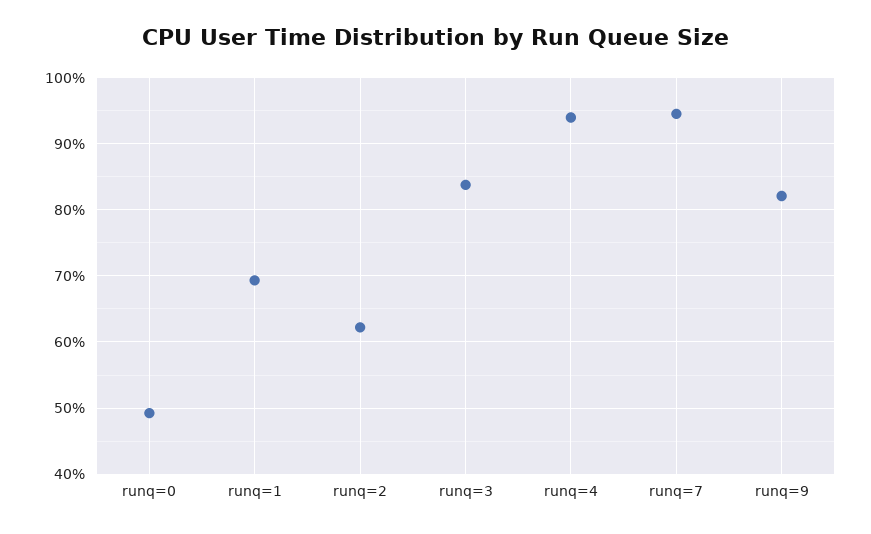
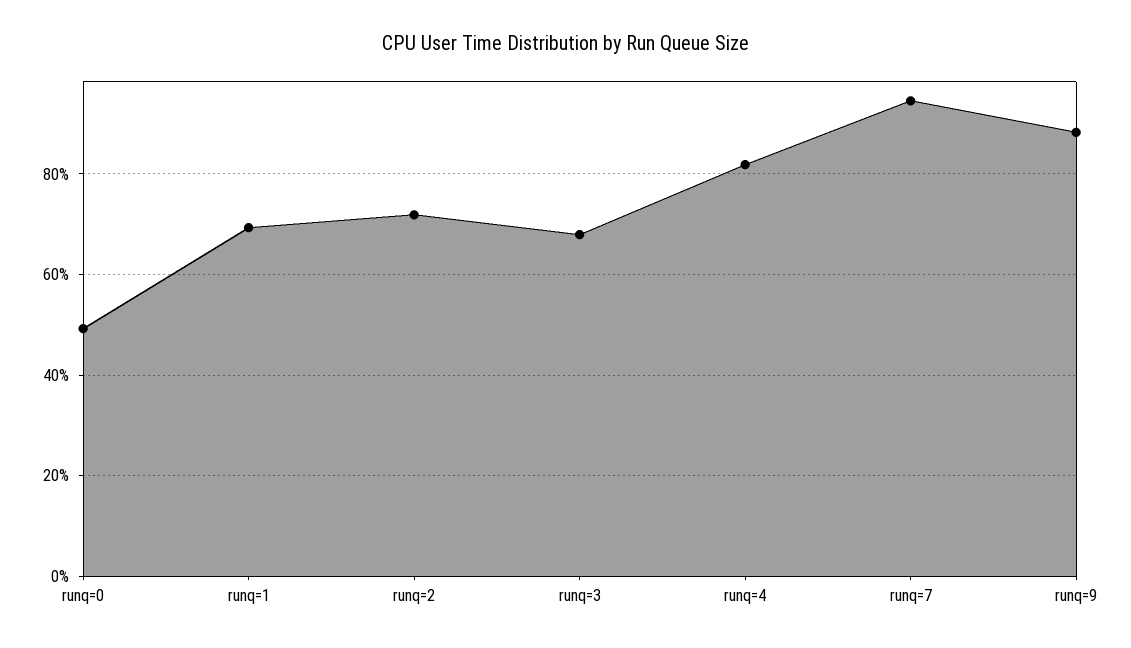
  {
    "runq=0": 49,
    "runq=1": 69,
-   "runq=2": 62,
+   "runq=2": 72,
-   "runq=3": 84,
+   "runq=3": 68,
-   "runq=4": 94,
+   "runq=4": 82,
    "runq=7": 95,
-   "runq=9": 82
+   "runq=9": 88
  }

